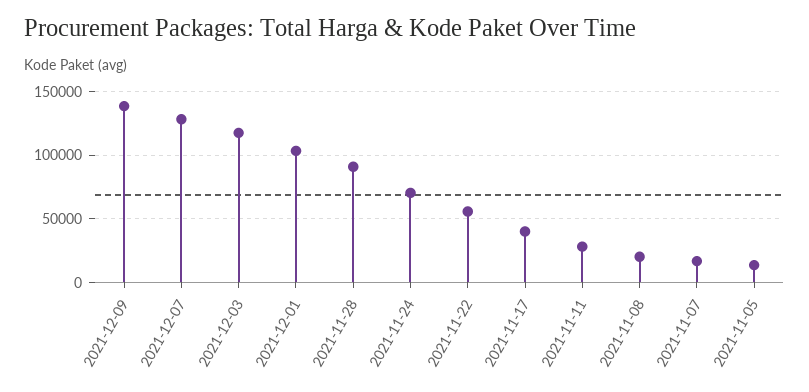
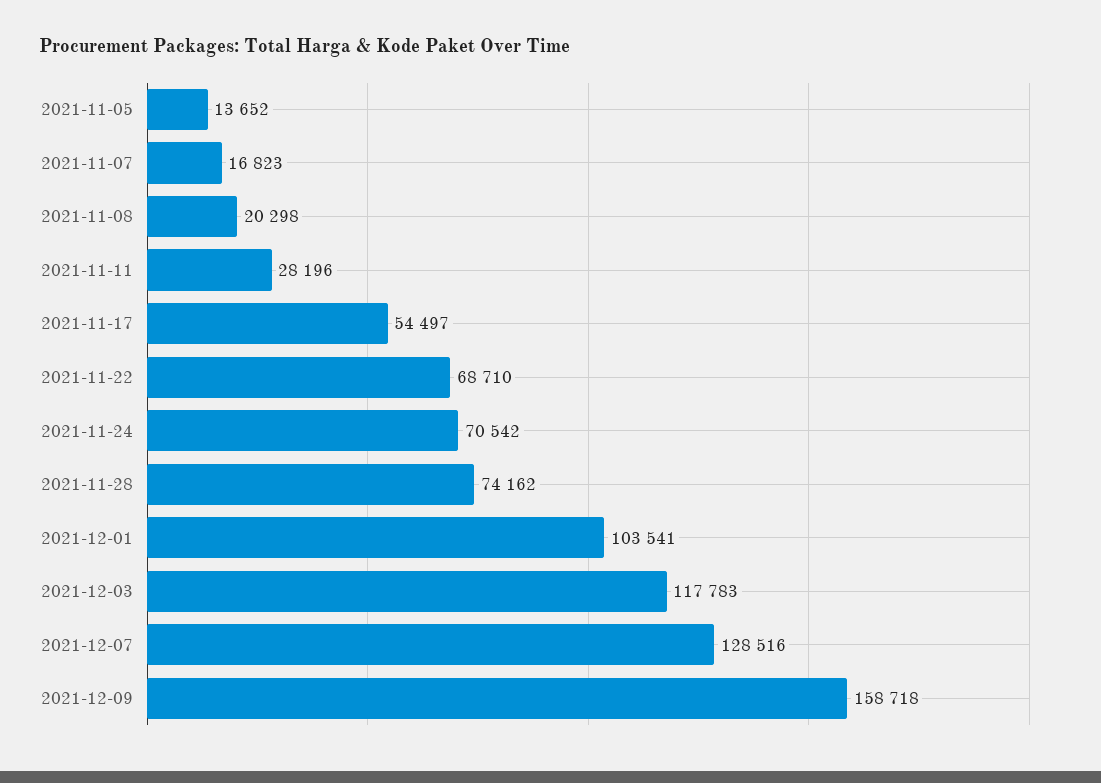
  {
-   "2021-12-09": 140000,
+   "2021-12-09": 158718,
    "2021-12-07": 128516,
    "2021-12-03": 117783,
    "2021-12-01": 103541,
-   "2021-11-28": 90000,
+   "2021-11-28": 74162,
    "2021-11-24": 70542,
-   "2021-11-22": 55000,
+   "2021-11-22": 68710,
-   "2021-11-17": 40000,
+   "2021-11-17": 54497,
    "2021-11-11": 28196,
    "2021-11-08": 20298,
    "2021-11-07": 16823,
    "2021-11-05": 13652
  }

